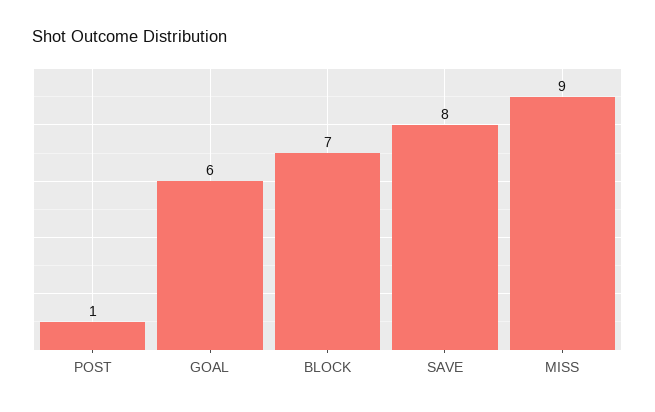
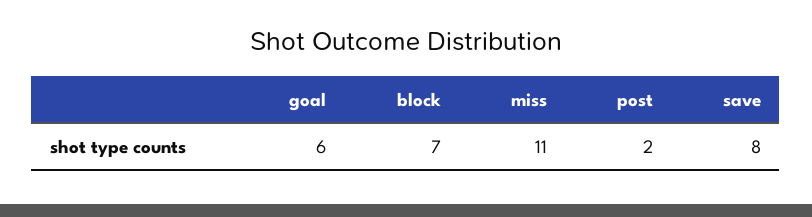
  {
-   "POST": 1,
+   "POST": 2,
    "GOAL": 6,
    "BLOCK": 7,
    "SAVE": 8,
-   "MISS": 9
+   "MISS": 11
  }

